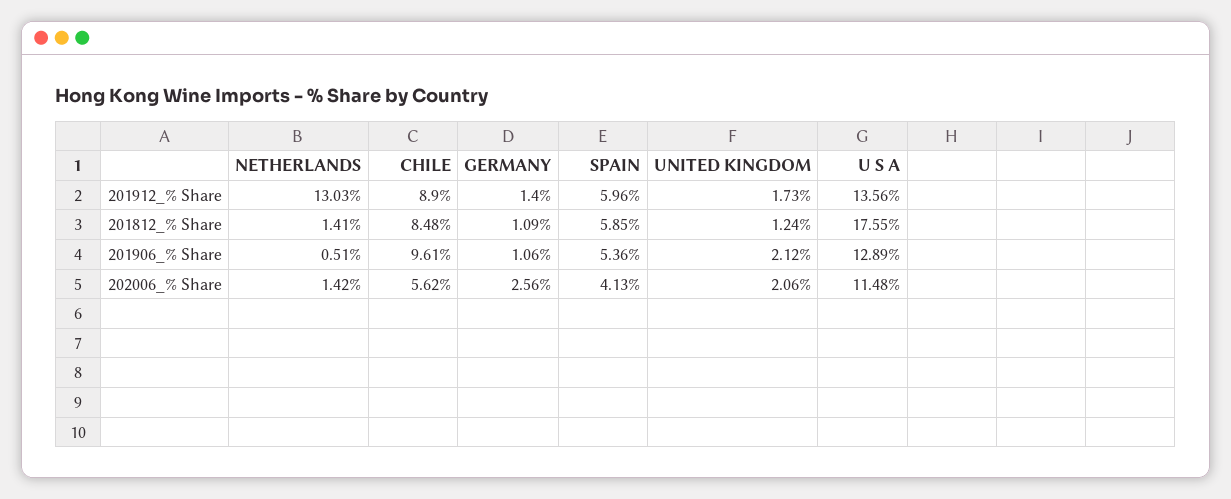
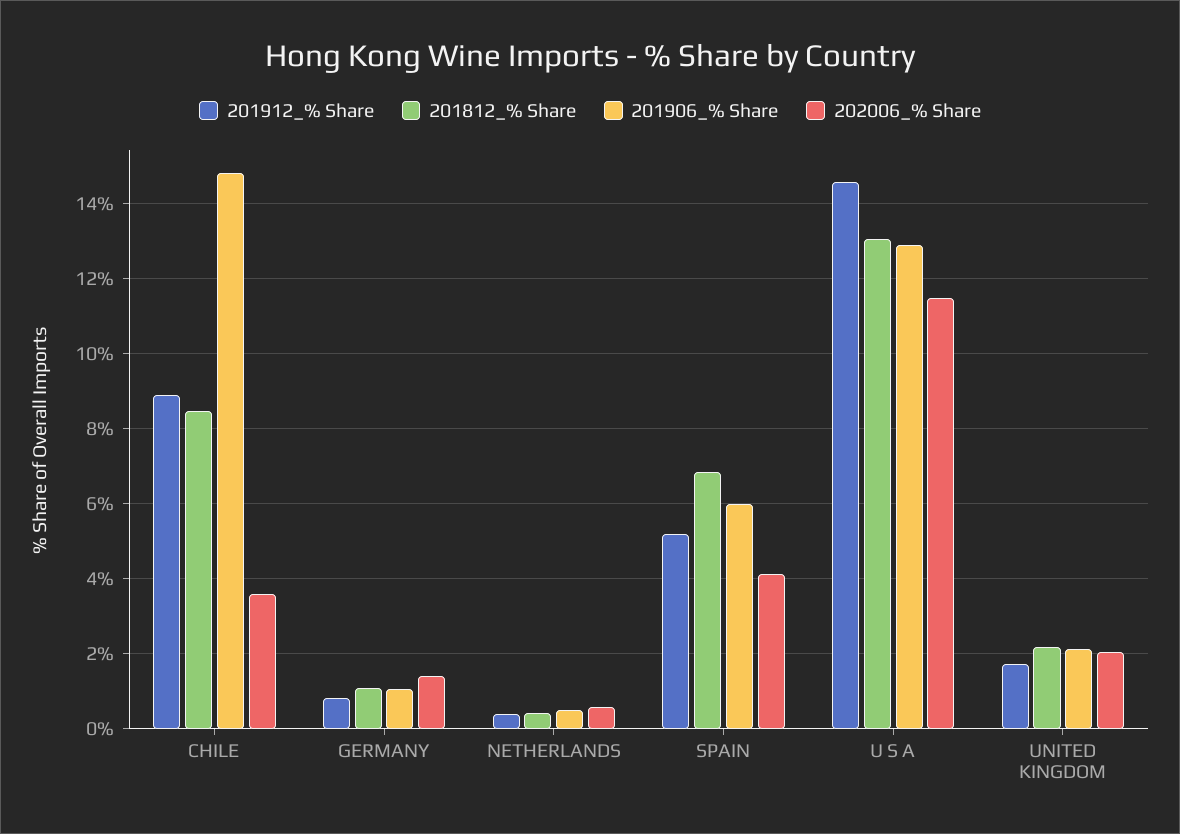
  {
    "201912_% Share": {
-     "NETHERLANDS": 13.03,
+     "NETHERLANDS": 0.4,
      "CHILE": 8.9,
-     "GERMANY": 1.4,
+     "GERMANY": 0.8,
-     "SPAIN": 5.96,
+     "SPAIN": 5.2,
      "UNITED KINGDOM": 1.73,
-     "U S A": 13.56
+     "U S A": 14.6
    },
    "201812_% Share": {
-     "NETHERLANDS": 1.41,
+     "NETHERLANDS": 0.4,
      "CHILE": 8.48,
      "GERMANY": 1.09,
-     "SPAIN": 5.85,
+     "SPAIN": 6.8,
-     "UNITED KINGDOM": 1.24,
+     "UNITED KINGDOM": 2.2,
-     "U S A": 17.55
+     "U S A": 13
    },
    "201906_% Share": {
      "NETHERLANDS": 0.51,
-     "CHILE": 9.61,
+     "CHILE": 14.8,
      "GERMANY": 1.06,
-     "SPAIN": 5.36,
+     "SPAIN": 6,
      "UNITED KINGDOM": 2.12,
      "U S A": 12.89
    },
    "202006_% Share": {
-     "NETHERLANDS": 1.42,
+     "NETHERLANDS": 0.6,
-     "CHILE": 5.62,
+     "CHILE": 3.6,
-     "GERMANY": 2.56,
+     "GERMANY": 1.4,
      "SPAIN": 4.13,
      "UNITED KINGDOM": 2.06,
      "U S A": 11.48
    }
  }

